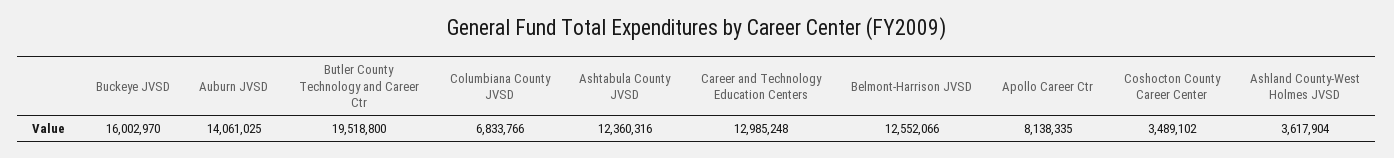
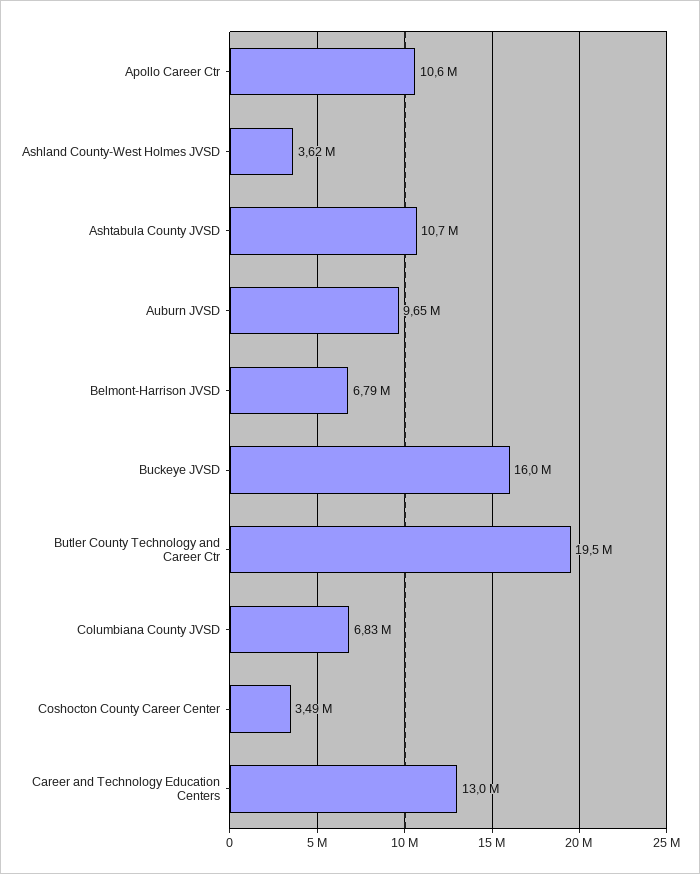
  {
    "Buckeye JVSD": 16002970,
-   "Auburn JVSD": 14061025,
+   "Auburn JVSD": 9650000,
    "Butler County Technology and Career Ctr": 19518800,
    "Columbiana County JVSD": 6833766,
-   "Ashtabula County JVSD": 12360316,
+   "Ashtabula County JVSD": 10700000,
    "Career and Technology Education Centers": 12985248,
-   "Belmont-Harrison JVSD": 12552066,
+   "Belmont-Harrison JVSD": 6790000,
-   "Apollo Career Ctr": 8138335,
+   "Apollo Career Ctr": 10600000,
    "Coshocton County Career Center": 3489102,
    "Ashland County-West Holmes JVSD": 3617904
  }

